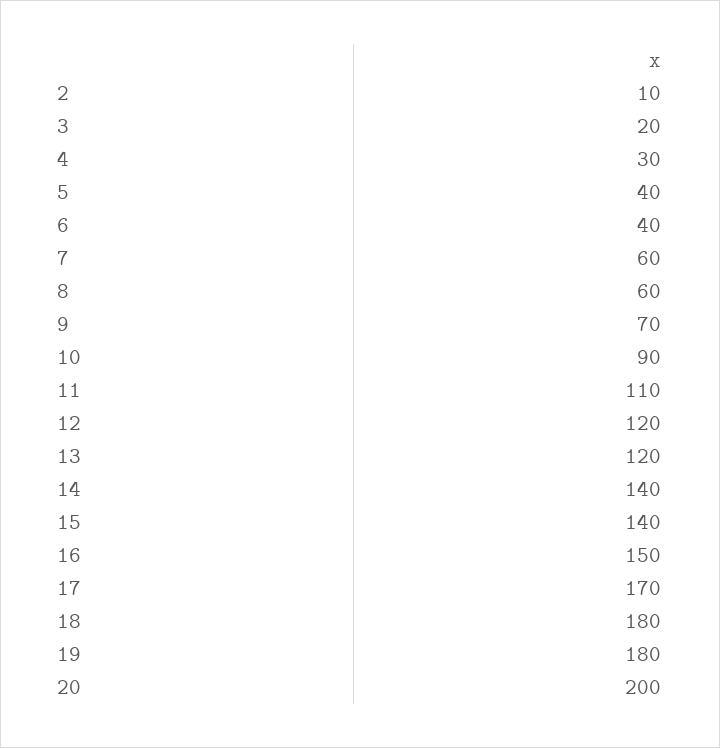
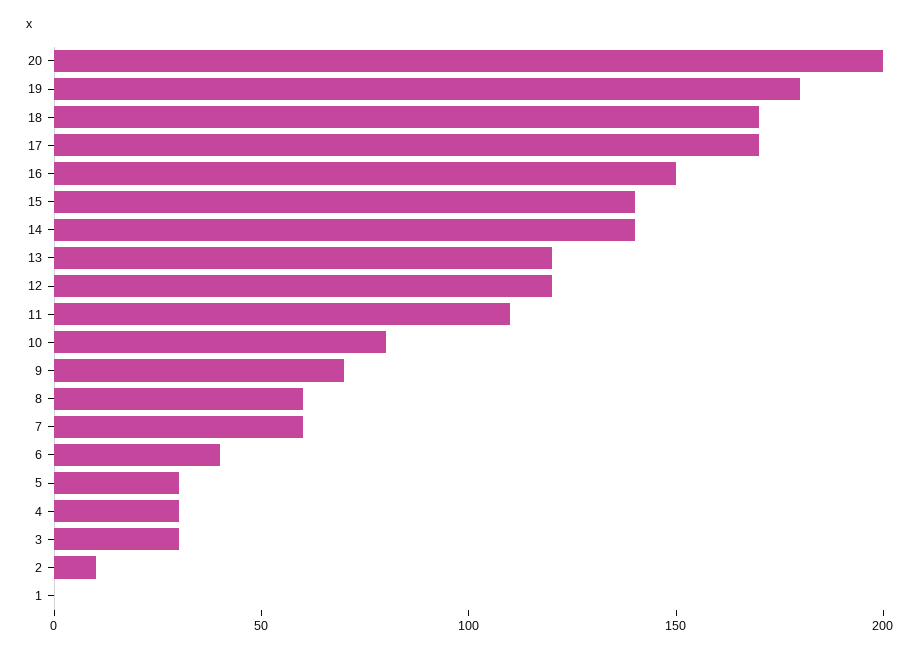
  {
    "2": 10,
-   "3": 20,
+   "3": 30,
    "4": 30,
-   "5": 40,
+   "5": 30,
    "6": 40,
    "7": 60,
    "8": 60,
    "9": 70,
-   "10": 90,
+   "10": 80,
    "11": 110,
    "12": 120,
    "13": 120,
    "14": 140,
    "15": 140,
    "16": 150,
    "17": 170,
-   "18": 180,
+   "18": 170,
    "19": 180,
-   "20": 200
+   "20": 200,
+   "1": 0
  }

